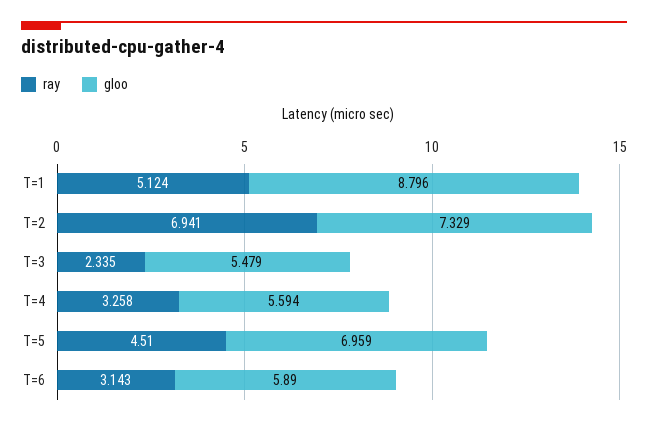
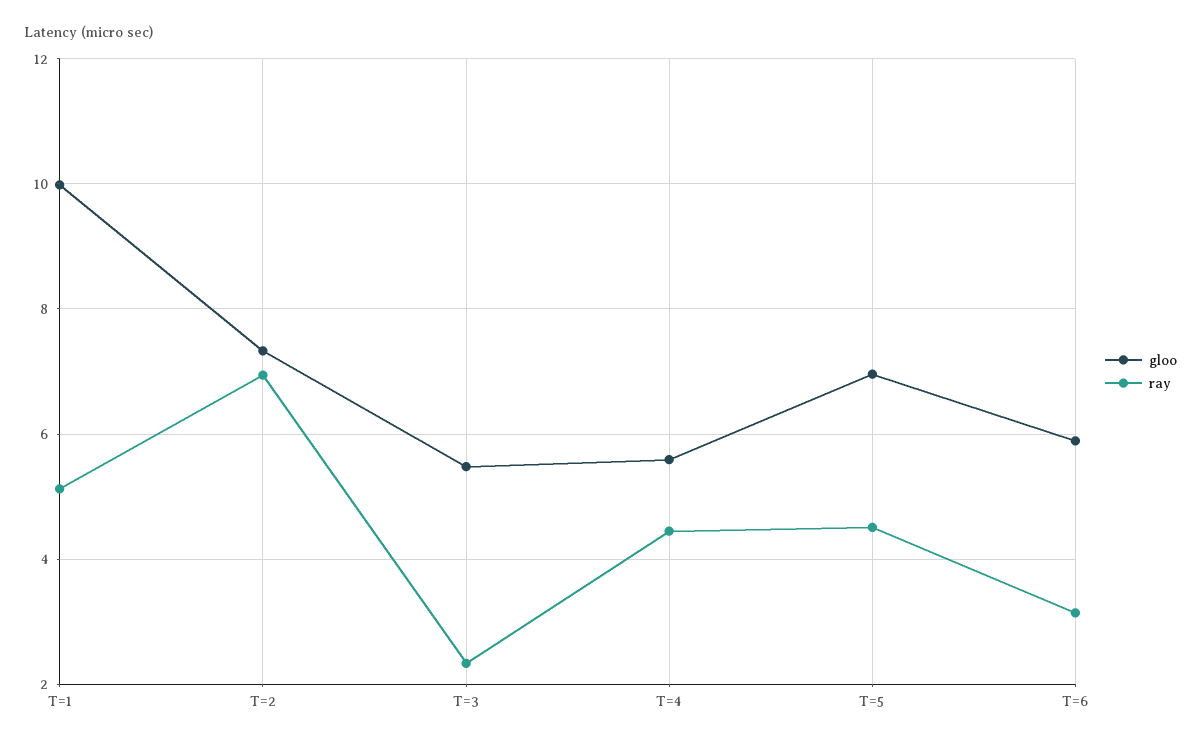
  {
    "ray": {
      "T=1": 5.124,
      "T=2": 6.941,
      "T=3": 2.335,
-     "T=4": 3.258,
+     "T=4": 4.4,
      "T=5": 4.51,
      "T=6": 3.143
    },
    "gloo": {
-     "T=1": 8.796,
+     "T=1": 10,
      "T=2": 7.329,
      "T=3": 5.479,
      "T=4": 5.594,
      "T=5": 6.959,
      "T=6": 5.89
    }
  }

